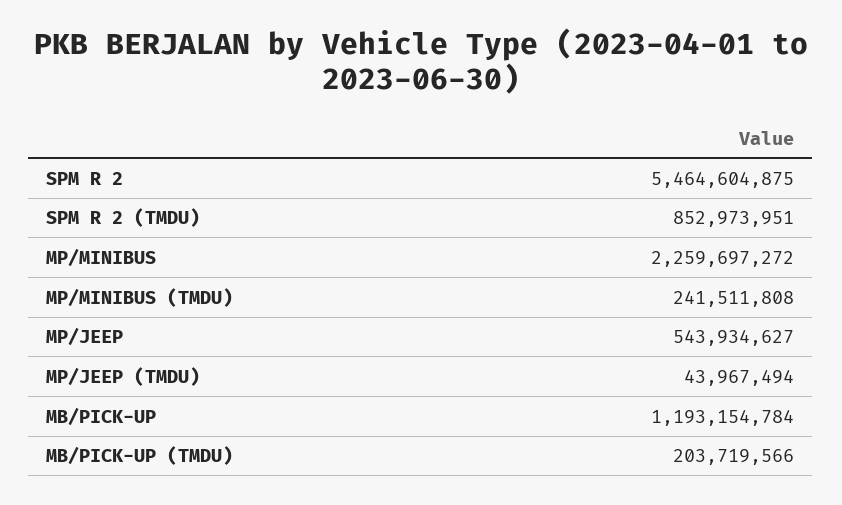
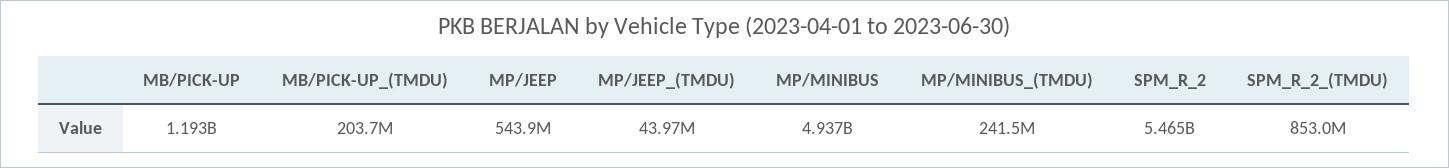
  {
    "SPM R 2": 5464604875,
    "SPM R 2 (TMDU)": 852973951,
-   "MP/MINIBUS": 2259697272,
+   "MP/MINIBUS": 4937000000,
    "MP/MINIBUS (TMDU)": 241511808,
    "MP/JEEP": 543934627,
    "MP/JEEP (TMDU)": 43967494,
    "MB/PICK-UP": 1193154784,
    "MB/PICK-UP (TMDU)": 203719566
  }

